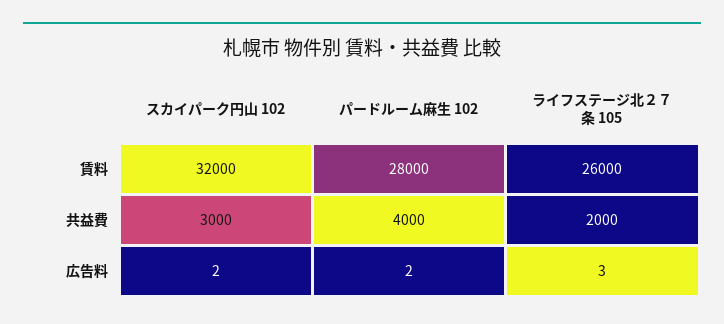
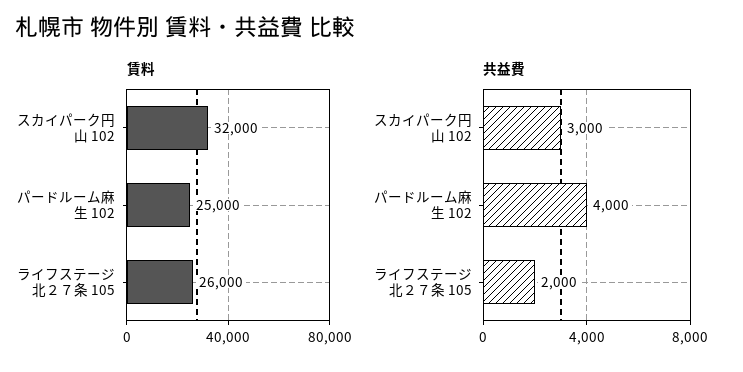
  {
    "賃料": {
      "スカイパーク円山 102": 32000,
-     "パードルーム麻生 102": 28000,
+     "パードルーム麻生 102": 25000,
      "ライフステージ北２７条 105": 26000
    },
    "共益費": {
      "スカイパーク円山 102": 3000,
      "パードルーム麻生 102": 4000,
      "ライフステージ北２７条 105": 2000
-   },
+   }
-   "広告料": {
-     "スカイパーク円山 102": 2,
-     "パードルーム麻生 102": 2,
-     "ライフステージ北２７条 105": 3
-   }
  }

